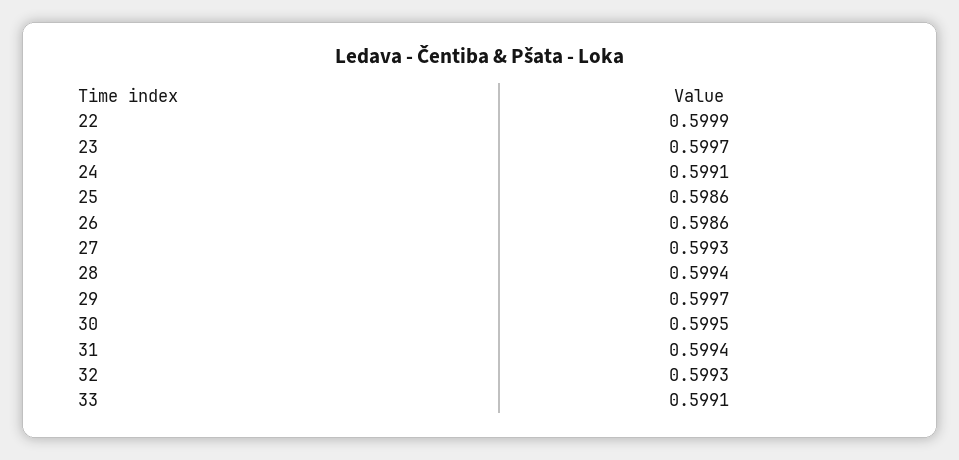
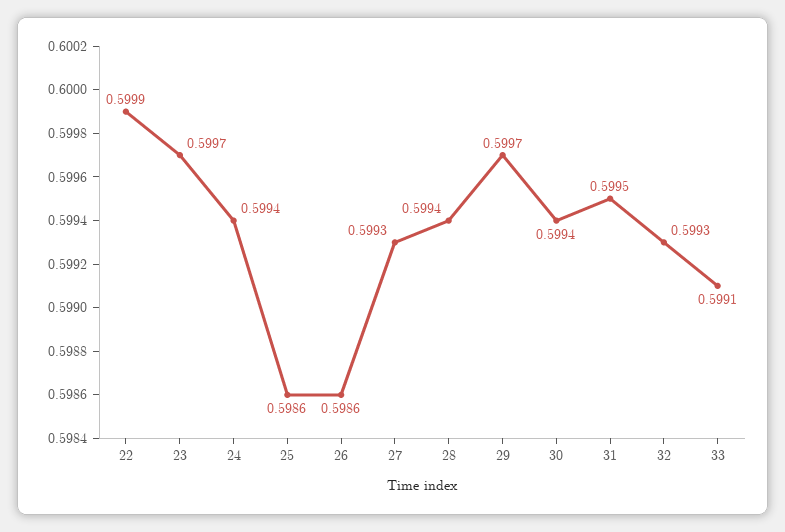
  {
    "22": 0.5999,
    "23": 0.5997,
-   "24": 0.5991,
+   "24": 0.5994,
    "25": 0.5986,
    "26": 0.5986,
    "27": 0.5993,
    "28": 0.5994,
    "29": 0.5997,
-   "30": 0.5995,
+   "30": 0.5994,
-   "31": 0.5994,
+   "31": 0.5995,
    "32": 0.5993,
    "33": 0.5991
  }

